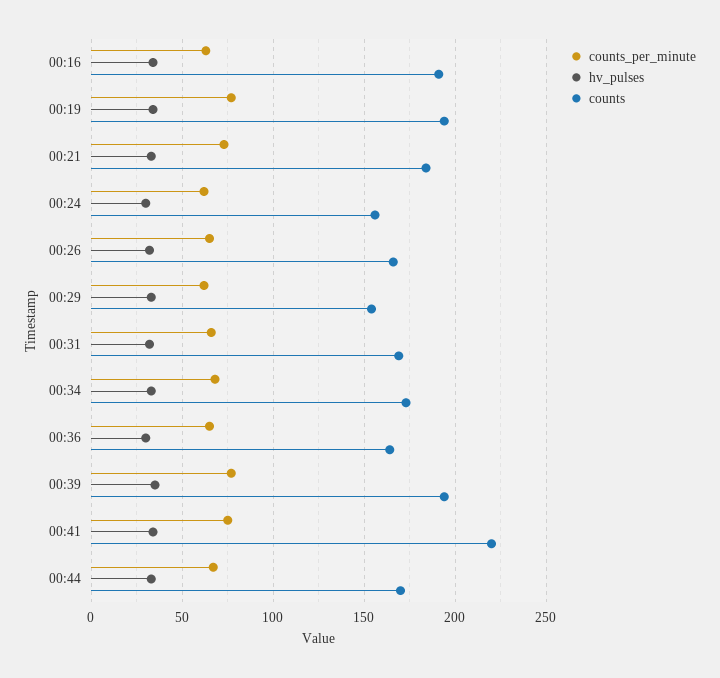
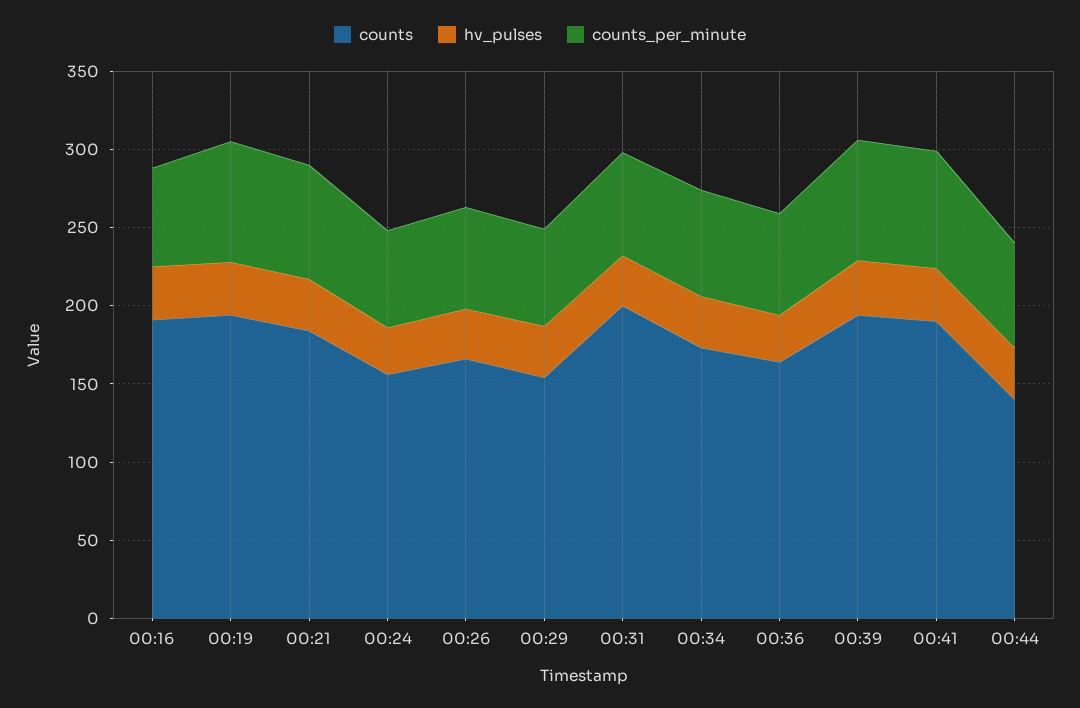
  {
    "counts_per_minute": {
      "00:16": 65,
      "00:19": 75,
      "00:21": 75,
      "00:24": 60,
      "00:26": 65,
      "00:29": 60,
      "00:31": 65,
      "00:34": 70,
      "00:36": 65,
      "00:39": 75,
      "00:41": 75,
      "00:44": 65
    },
    "hv_pulses": {
      "00:16": 35,
      "00:19": 35,
      "00:21": 35,
      "00:24": 30,
      "00:26": 30,
      "00:29": 35,
      "00:31": 30,
      "00:34": 35,
      "00:36": 30,
      "00:39": 35,
      "00:41": 35,
      "00:44": 35
    },
    "counts": {
      "00:16": 190,
      "00:19": 195,
      "00:21": 185,
      "00:24": 155,
      "00:26": 165,
      "00:29": 155,
-     "00:31": 170,
+     "00:31": 200,
      "00:34": 175,
      "00:36": 165,
      "00:39": 195,
-     "00:41": 220,
+     "00:41": 190,
-     "00:44": 170
+     "00:44": 140
    }
  }

